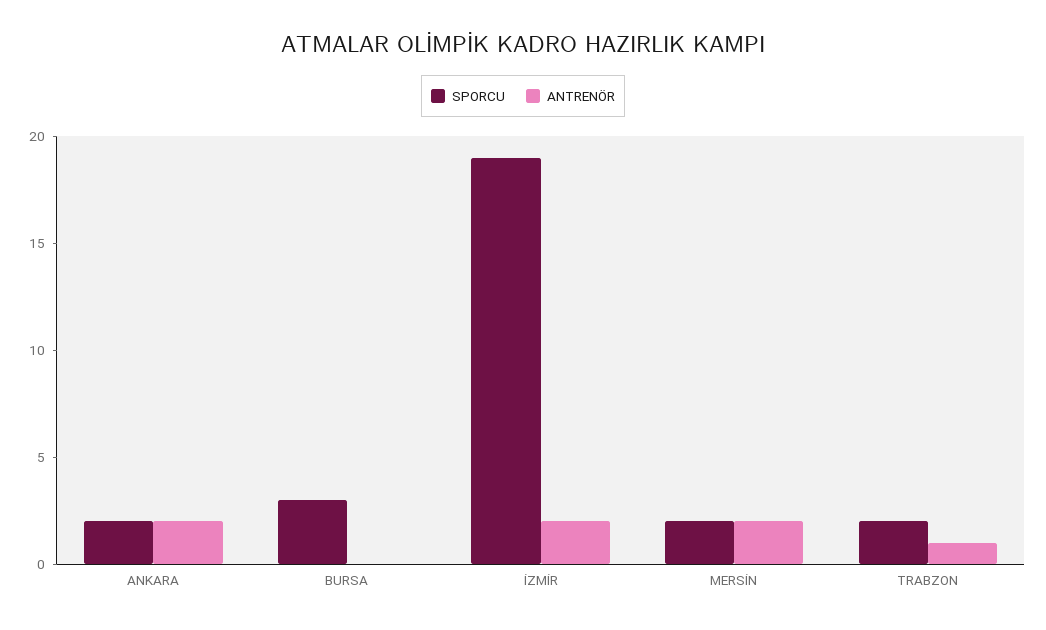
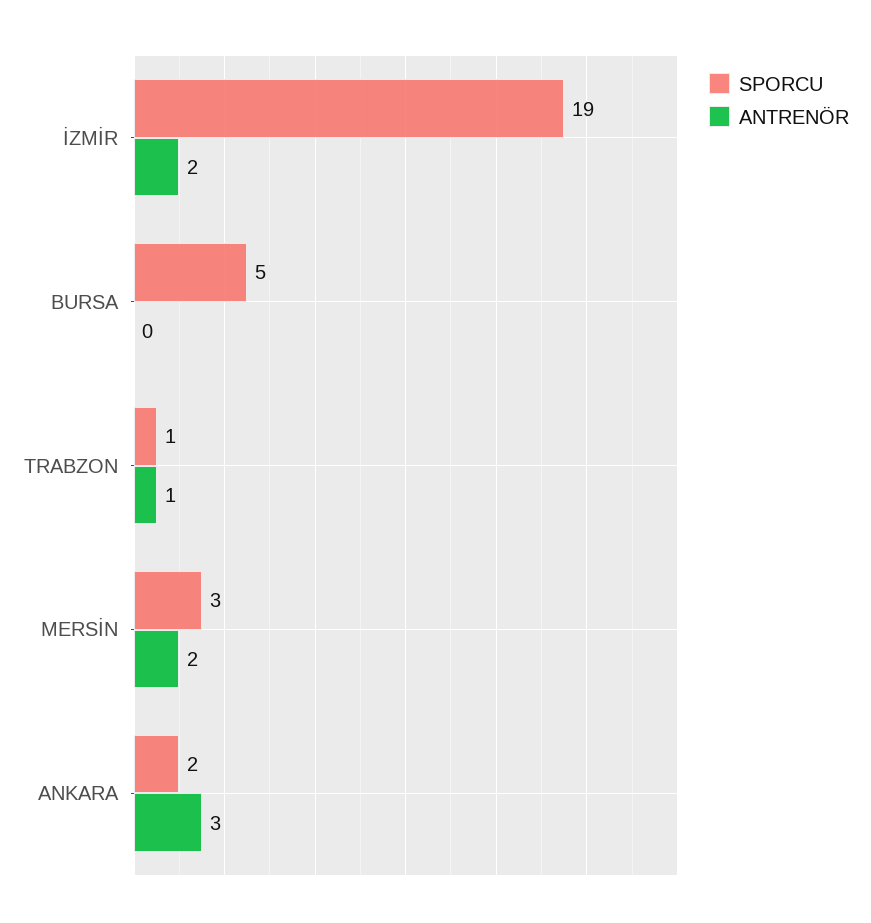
  {
    "SPORCU": {
      "ANKARA": 2,
-     "BURSA": 3,
+     "BURSA": 5,
      "İZMİR": 19,
-     "MERSİN": 2,
+     "MERSİN": 3,
-     "TRABZON": 2
+     "TRABZON": 1
    },
    "ANTRENÖR": {
-     "ANKARA": 2,
+     "ANKARA": 3,
      "BURSA": 0,
      "İZMİR": 2,
      "MERSİN": 2,
      "TRABZON": 1
    }
  }

